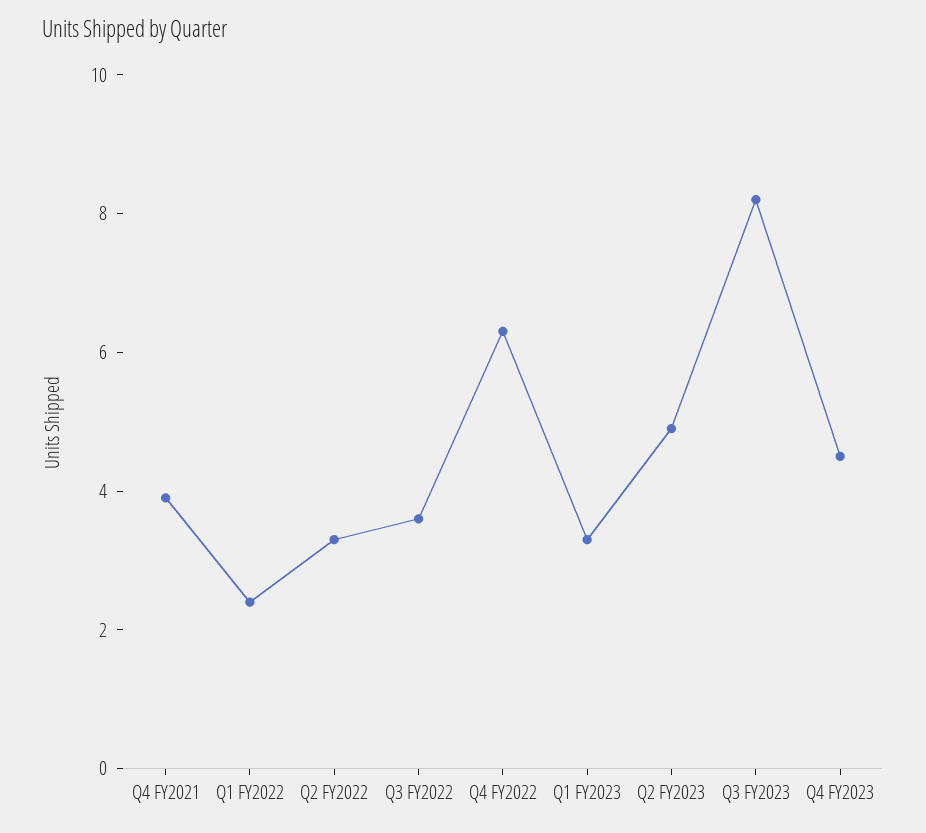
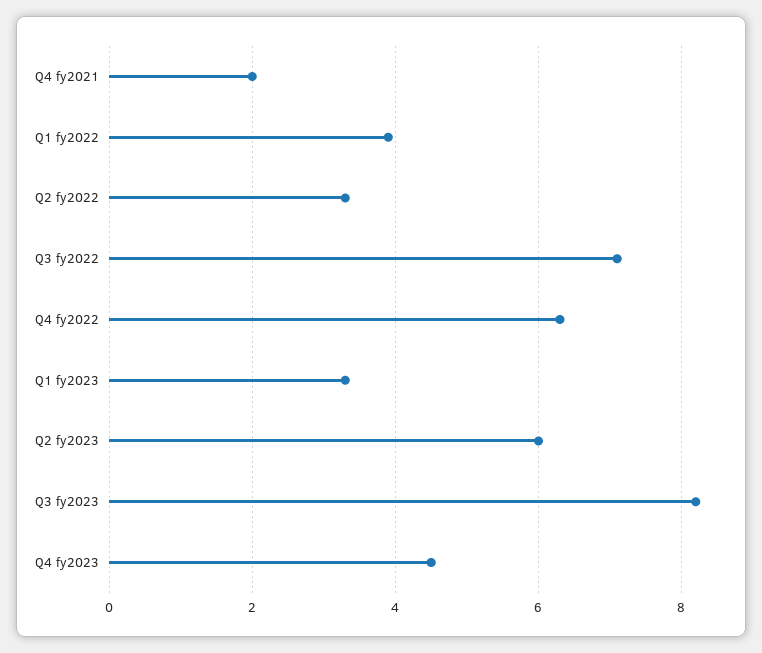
  {
-   "Q4 FY2021": 4,
+   "Q4 FY2021": 2,
-   "Q1 FY2022": 2.5,
+   "Q1 FY2022": 4,
    "Q2 FY2022": 3.5,
-   "Q3 FY2022": 3.5,
+   "Q3 FY2022": 7,
    "Q4 FY2022": 6.5,
    "Q1 FY2023": 3.5,
-   "Q2 FY2023": 5,
+   "Q2 FY2023": 6,
    "Q3 FY2023": 8,
    "Q4 FY2023": 4.5
  }

